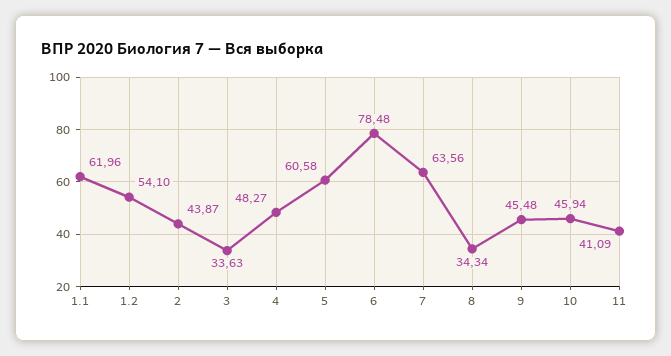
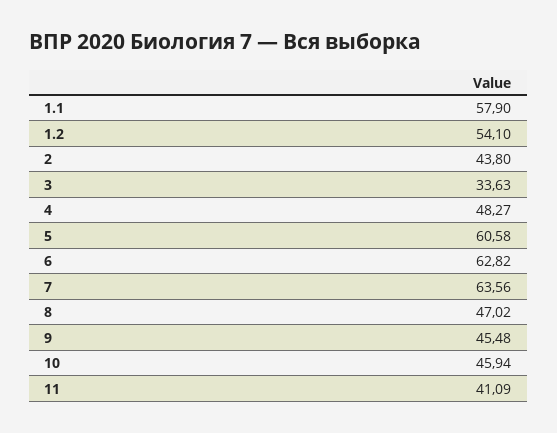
  {
-   "1.1": 61.96,
+   "1.1": 57.9,
    "1.2": 54.1,
-   "2": 43.87,
+   "2": 43.8,
    "3": 33.63,
    "4": 48.27,
    "5": 60.58,
-   "6": 78.48,
+   "6": 62.82,
    "7": 63.56,
-   "8": 34.34,
+   "8": 47.02,
    "9": 45.48,
    "10": 45.94,
    "11": 41.09
  }

